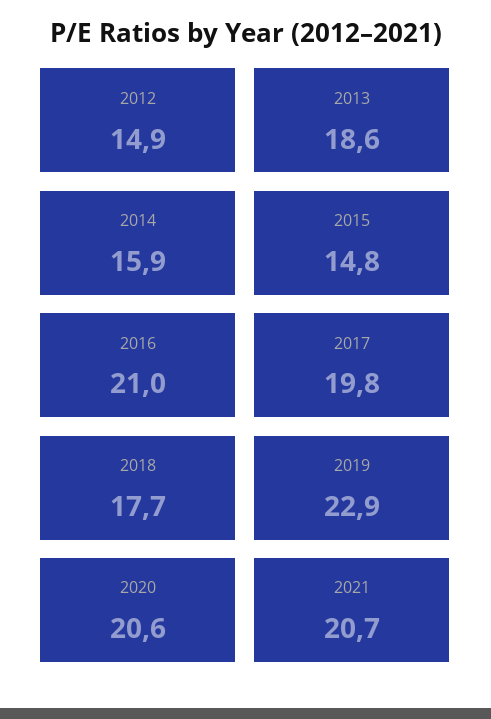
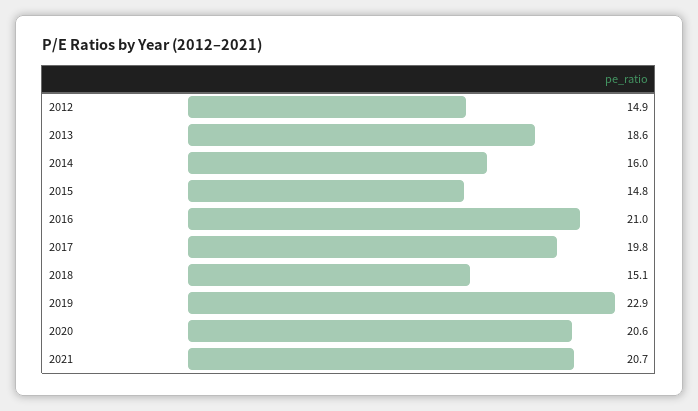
  {
    "2012": 14.9,
    "2013": 18.6,
-   "2014": 15.9,
+   "2014": 16,
    "2015": 14.8,
    "2016": 21,
    "2017": 19.8,
-   "2018": 17.7,
+   "2018": 15.1,
    "2019": 22.9,
    "2020": 20.6,
    "2021": 20.7
  }

